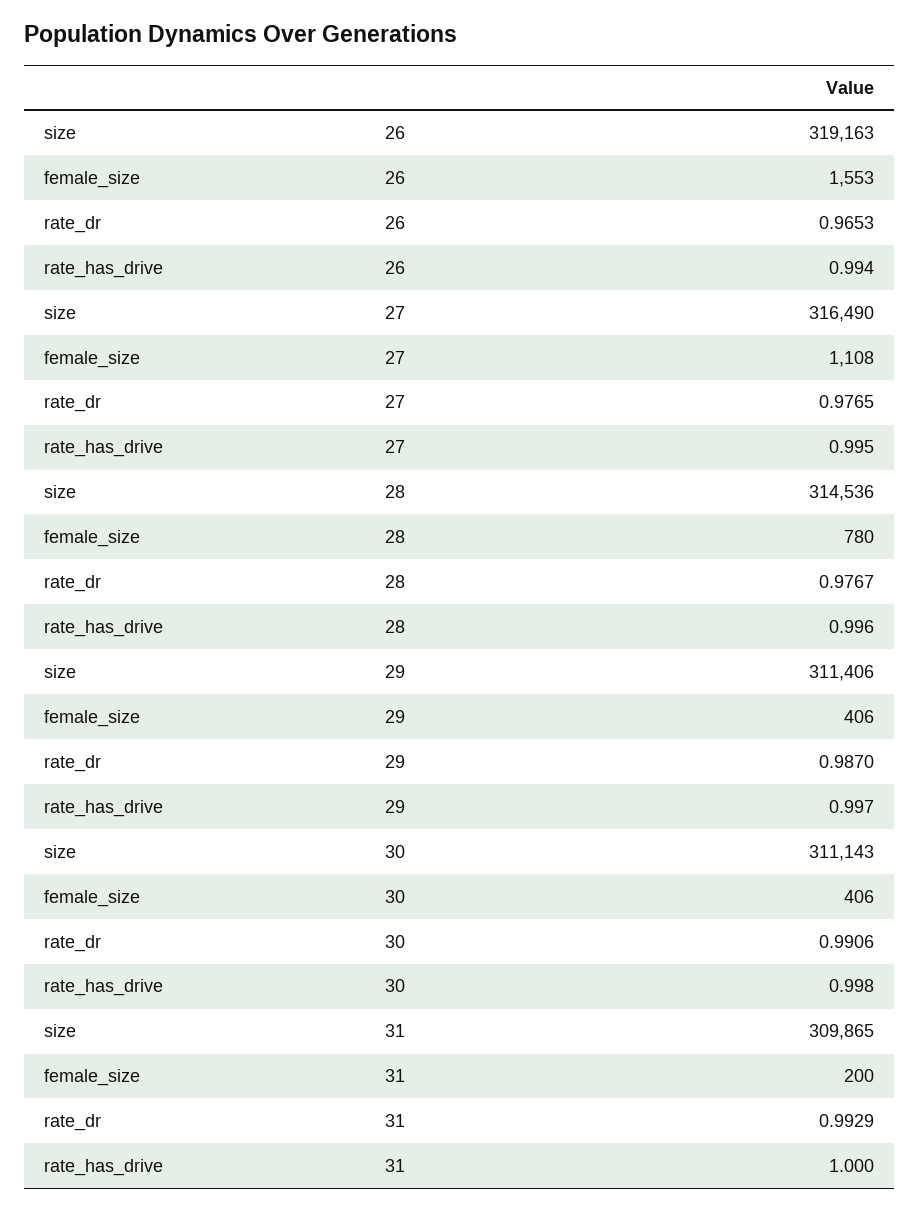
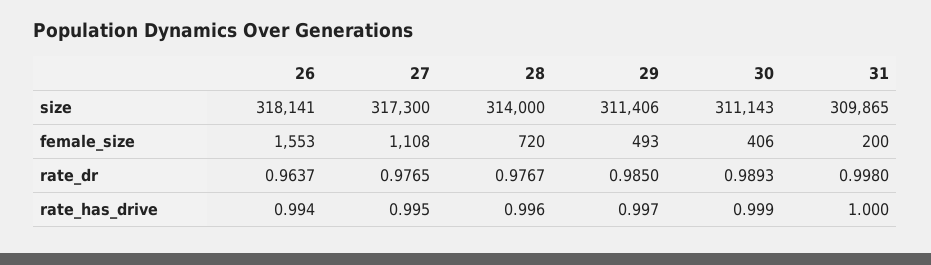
  {
    "size": {
-     "26": 319163,
+     "26": 318141,
-     "27": 316490,
+     "27": 317300,
-     "28": 314536,
+     "28": 314000,
      "29": 311406,
      "30": 311143,
      "31": 309865
    },
    "female_size": {
      "26": 1553,
      "27": 1108,
-     "28": 780,
+     "28": 720,
-     "29": 406,
+     "29": 493,
      "30": 406,
      "31": 200
    },
    "rate_dr": {
-     "26": 0.9653,
+     "26": 0.9637,
      "27": 0.9765,
      "28": 0.9767,
-     "29": 0.987,
+     "29": 0.985,
-     "30": 0.9906,
+     "30": 0.9893,
-     "31": 0.9929
+     "31": 0.998
    },
    "rate_has_drive": {
      "26": 0.994,
      "27": 0.995,
      "28": 0.996,
      "29": 0.997,
-     "30": 0.998,
+     "30": 0.999,
      "31": 1
    }
  }

